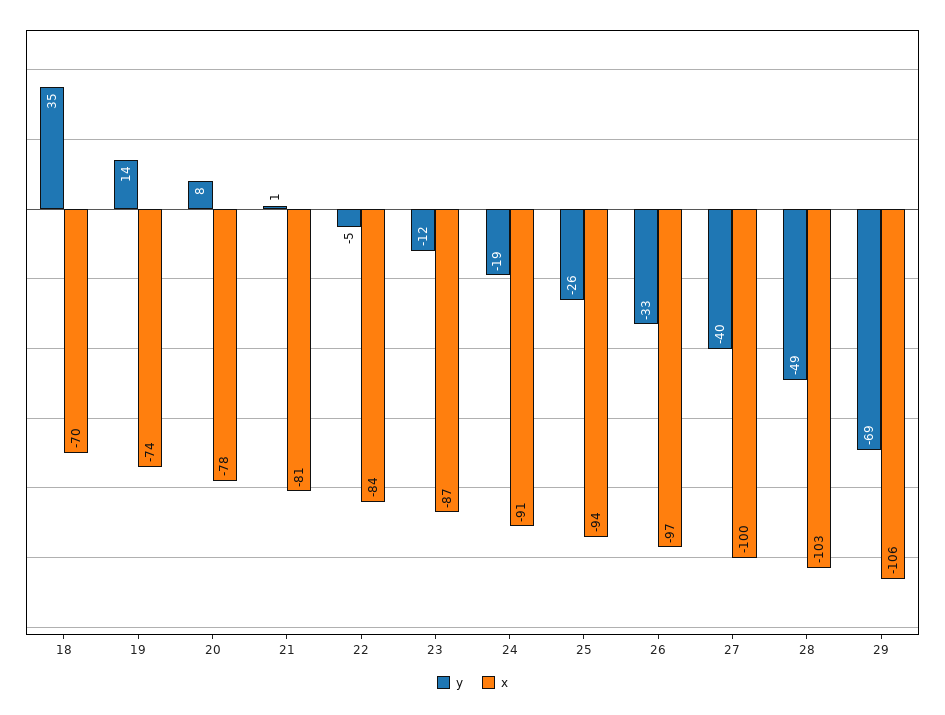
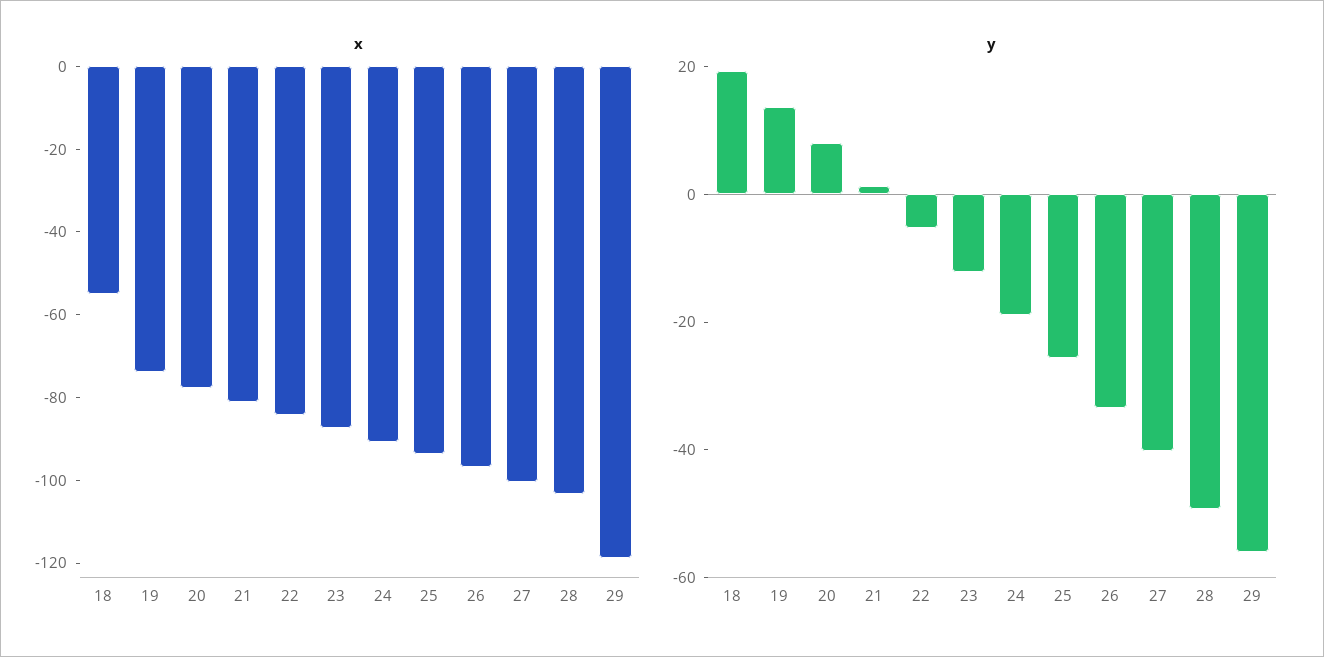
  {
    "y": {
-     "18": 35,
+     "18": 20,
      "19": 14,
      "20": 8,
      "21": 1,
      "22": -5,
      "23": -12,
      "24": -19,
      "25": -26,
      "26": -33,
      "27": -40,
      "28": -49,
-     "29": -69
+     "29": -55
    },
    "x": {
-     "18": -70,
+     "18": -55,
      "19": -74,
      "20": -78,
      "21": -81,
      "22": -84,
      "23": -87,
      "24": -91,
      "25": -94,
      "26": -97,
      "27": -100,
      "28": -103,
-     "29": -106
+     "29": -120
    }
  }

